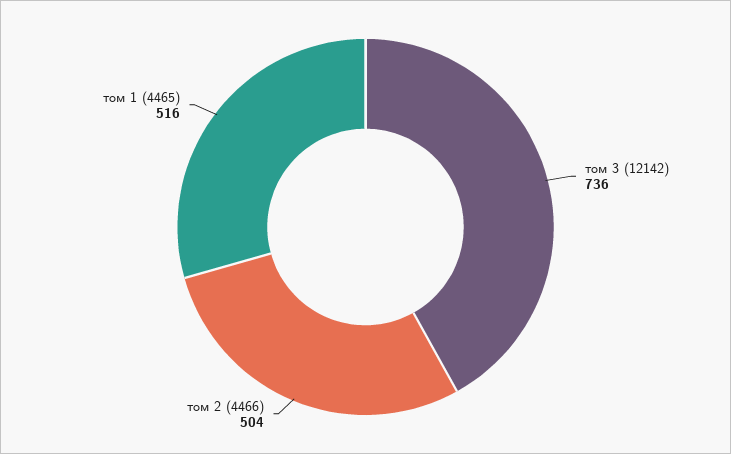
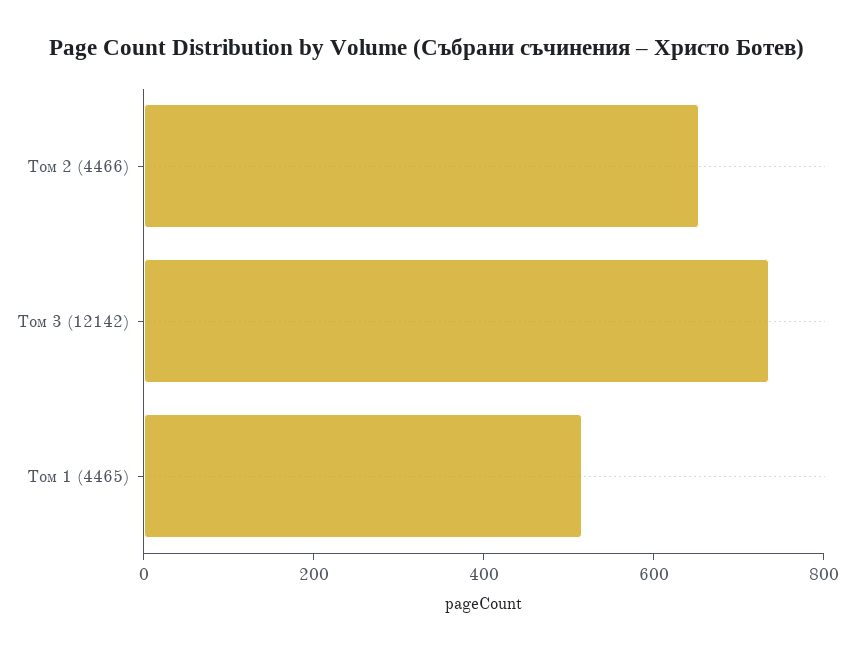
  {
    "том 3 (12142)": 736,
-   "том 2 (4466)": 504,
+   "том 2 (4466)": 650,
    "том 1 (4465)": 516
  }

